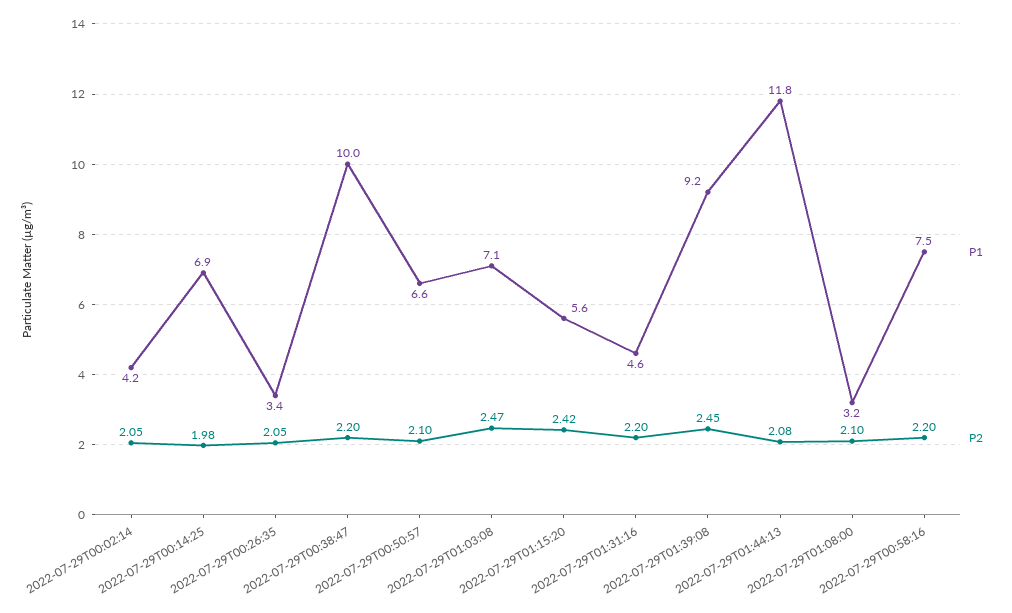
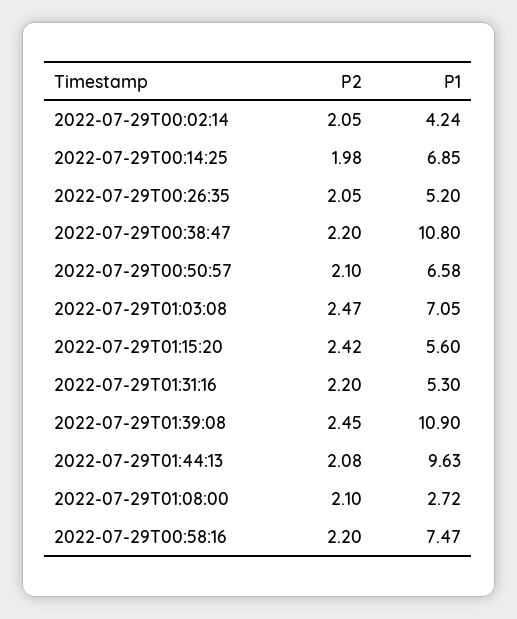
  {
    "P1": {
      "2022-07-29T00:02:14": 4.24,
      "2022-07-29T00:14:25": 6.85,
-     "2022-07-29T00:26:35": 3.4,
+     "2022-07-29T00:26:35": 5.2,
-     "2022-07-29T00:38:47": 10,
+     "2022-07-29T00:38:47": 10.8,
      "2022-07-29T00:50:57": 6.58,
      "2022-07-29T01:03:08": 7.05,
      "2022-07-29T01:15:20": 5.6,
-     "2022-07-29T01:31:16": 4.6,
+     "2022-07-29T01:31:16": 5.3,
-     "2022-07-29T01:39:08": 9.2,
+     "2022-07-29T01:39:08": 10.9,
-     "2022-07-29T01:44:13": 11.8,
+     "2022-07-29T01:44:13": 9.63,
-     "2022-07-29T01:08:00": 3.2,
+     "2022-07-29T01:08:00": 2.72,
      "2022-07-29T00:58:16": 7.47
    },
    "P2": {
      "2022-07-29T00:02:14": 2.05,
      "2022-07-29T00:14:25": 1.98,
      "2022-07-29T00:26:35": 2.05,
      "2022-07-29T00:38:47": 2.2,
      "2022-07-29T00:50:57": 2.1,
      "2022-07-29T01:03:08": 2.47,
      "2022-07-29T01:15:20": 2.42,
      "2022-07-29T01:31:16": 2.2,
      "2022-07-29T01:39:08": 2.45,
      "2022-07-29T01:44:13": 2.08,
      "2022-07-29T01:08:00": 2.1,
      "2022-07-29T00:58:16": 2.2
    }
  }

